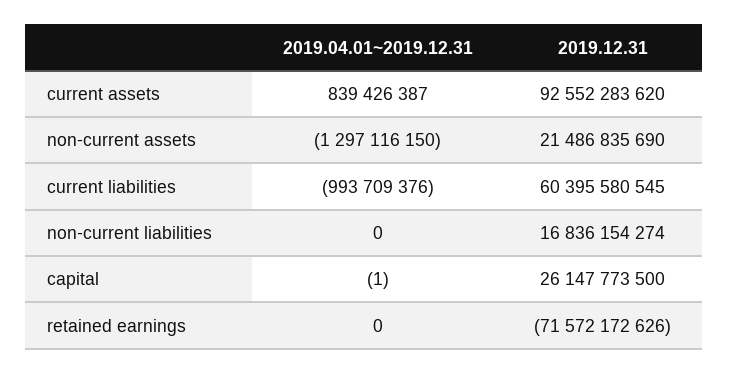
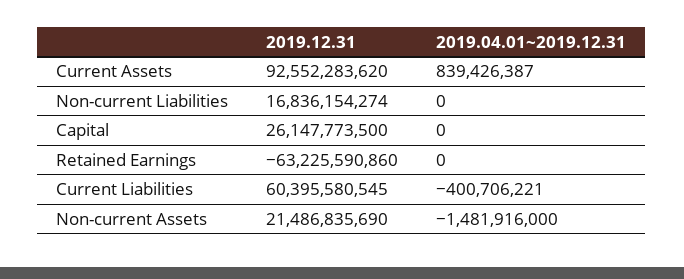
  {
    "2019.04.01~2019.12.31": {
      "current assets": 839426387,
-     "non-current assets": -1297116150,
+     "non-current assets": -1481916000,
-     "current liabilities": -993709376,
+     "current liabilities": -400706221,
      "non-current liabilities": 0,
-     "capital": -1,
+     "capital": 0,
      "retained earnings": 0
    },
    "2019.12.31": {
      "current assets": 92552283620,
      "non-current assets": 21486835690,
      "current liabilities": 60395580545,
      "non-current liabilities": 16836154274,
      "capital": 26147773500,
-     "retained earnings": -71572172626
+     "retained earnings": -63225590860
    }
  }

